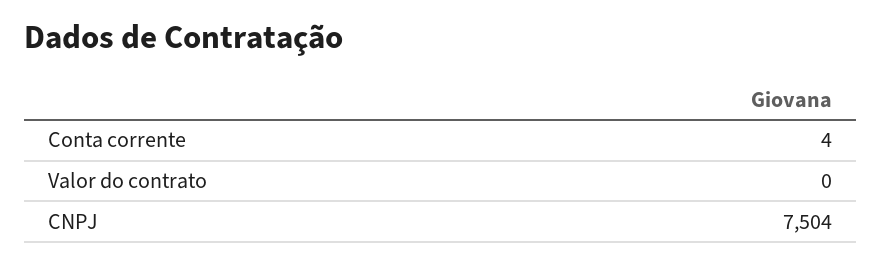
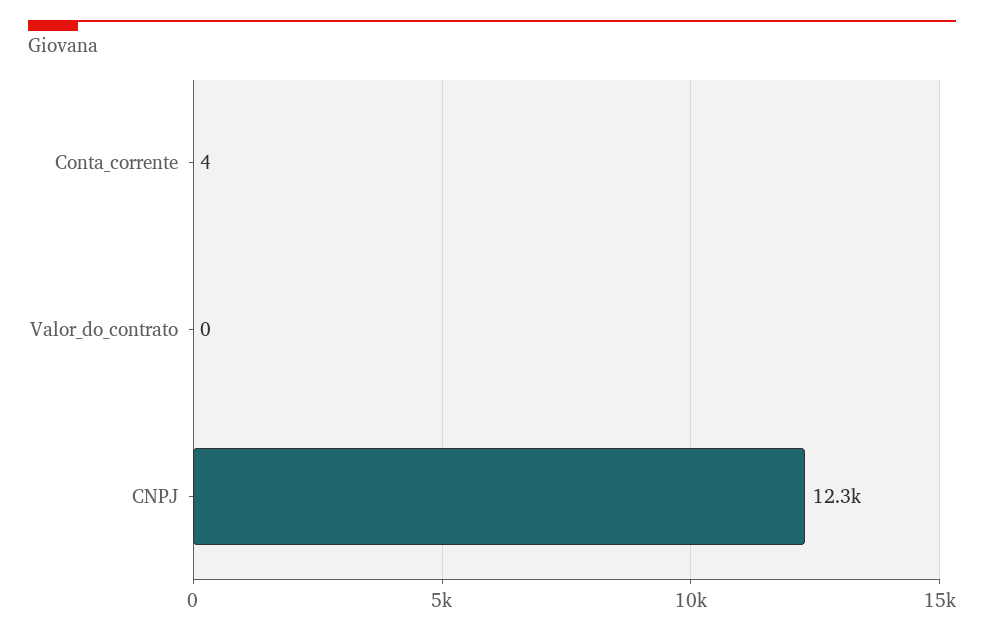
  {
    "Conta corrente": 4,
    "Valor do contrato": 0,
-   "CNPJ": 7504
+   "CNPJ": 12300
  }

